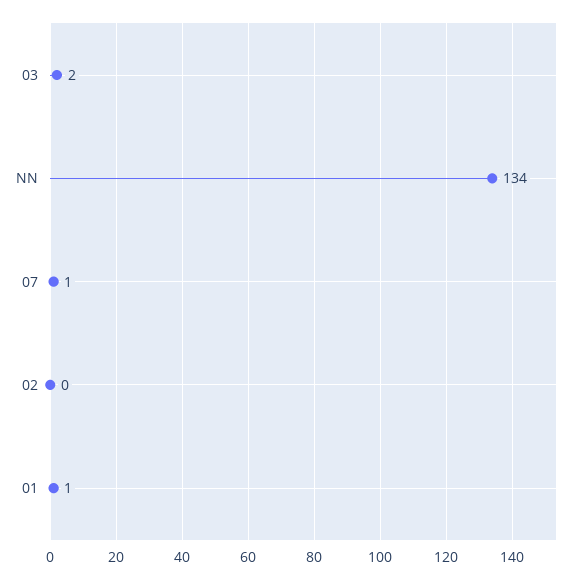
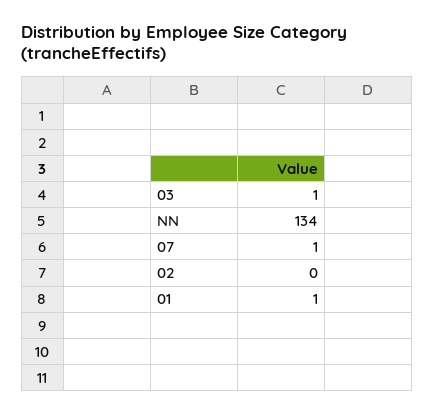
  {
-   "03": 2,
+   "03": 1,
    "NN": 134,
    "07": 1,
    "02": 0,
    "01": 1
  }

